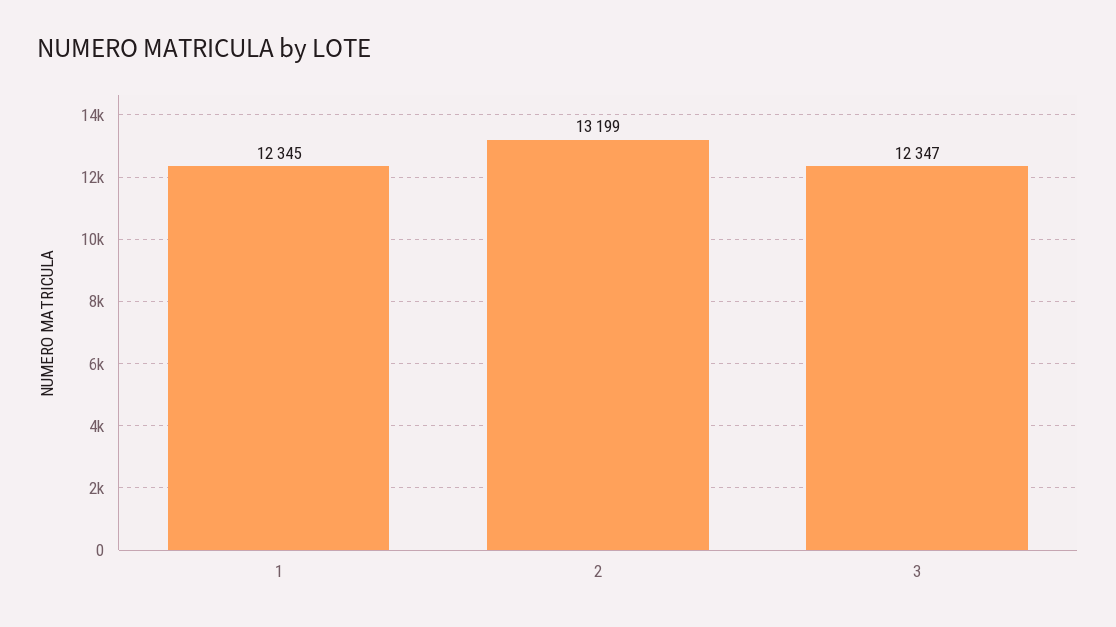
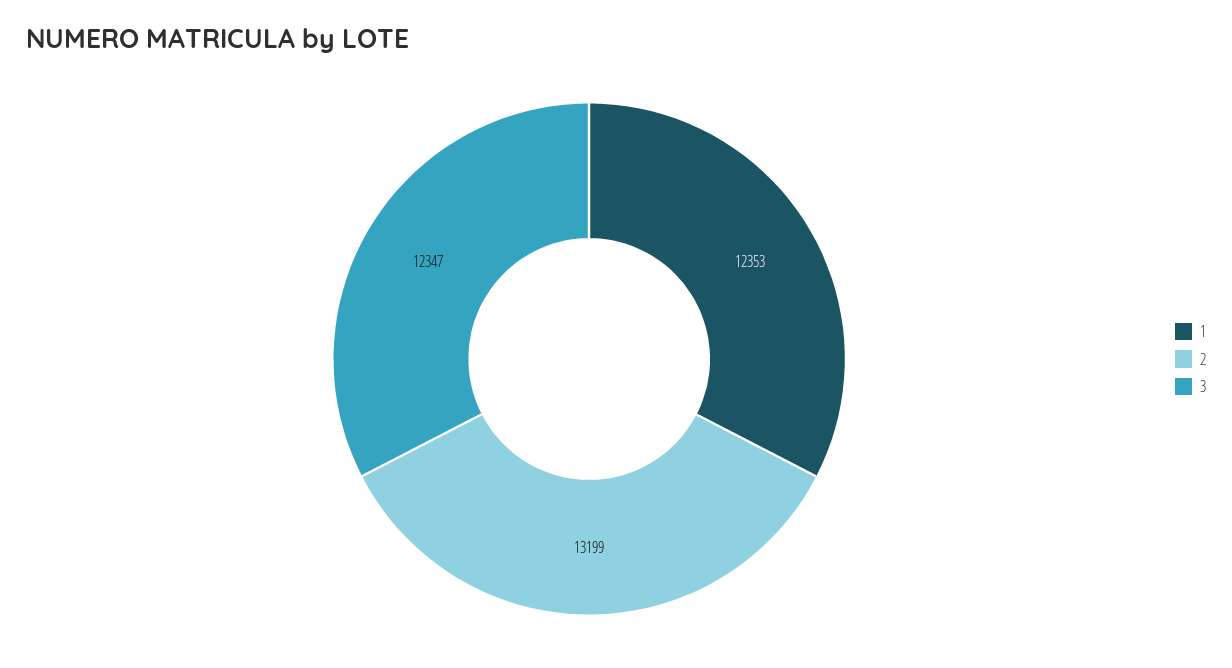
  {
-   "1": 12345,
+   "1": 12353,
    "2": 13199,
    "3": 12347
  }

